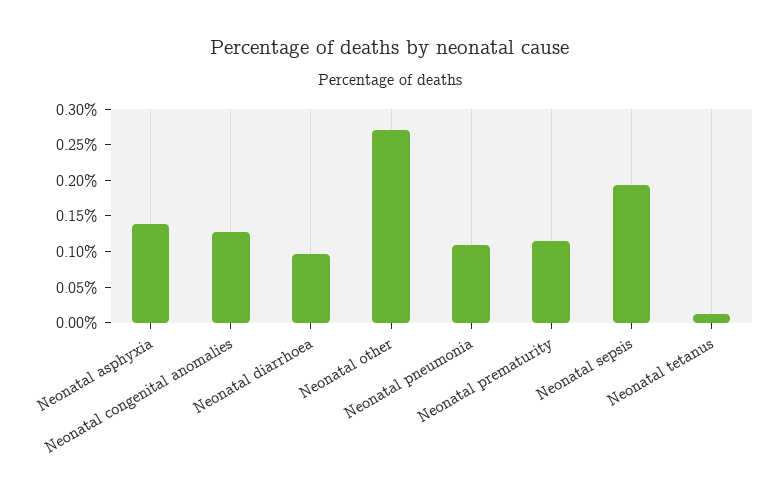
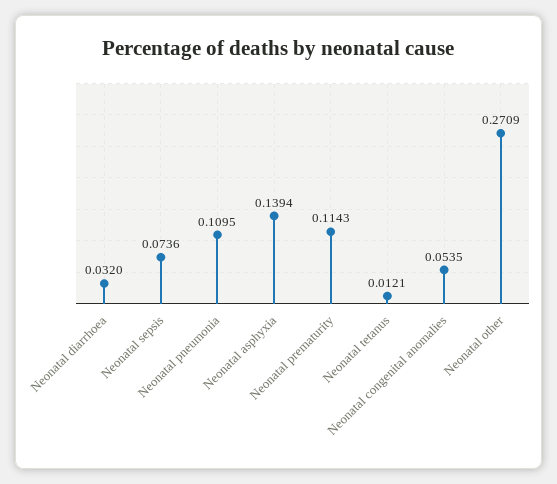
  {
    "Neonatal asphyxia": 0.1394,
-   "Neonatal congenital anomalies": 0.125,
+   "Neonatal congenital anomalies": 0.0535,
-   "Neonatal diarrhoea": 0.1,
+   "Neonatal diarrhoea": 0.032,
    "Neonatal other": 0.2709,
    "Neonatal pneumonia": 0.1095,
    "Neonatal prematurity": 0.1143,
-   "Neonatal sepsis": 0.2,
+   "Neonatal sepsis": 0.0736,
    "Neonatal tetanus": 0.0121
  }

